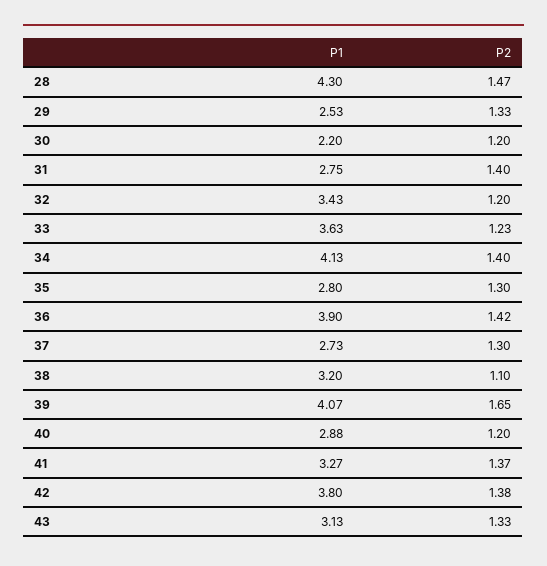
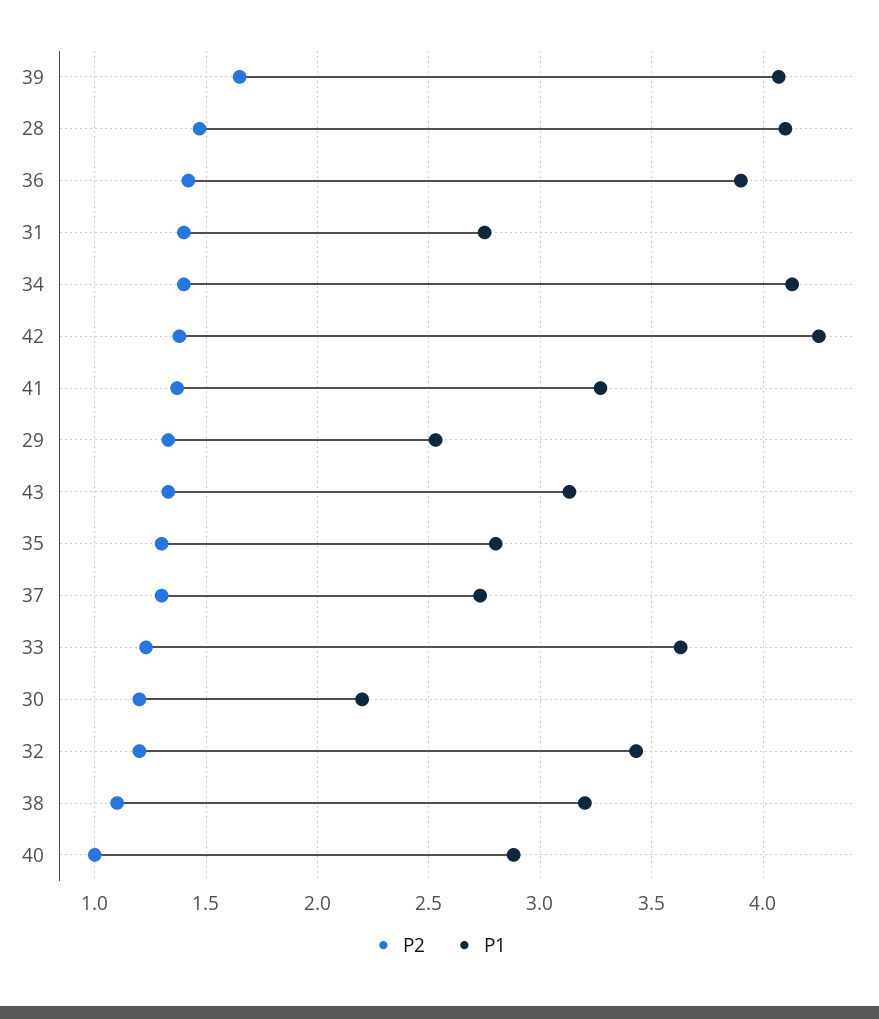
  {
    "P1": {
-     "28": 4.3,
+     "28": 4.1,
      "29": 2.53,
      "30": 2.2,
      "31": 2.75,
      "32": 3.43,
      "33": 3.63,
      "34": 4.13,
      "35": 2.8,
      "36": 3.9,
      "37": 2.73,
      "38": 3.2,
      "39": 4.07,
      "40": 2.88,
      "41": 3.27,
-     "42": 3.8,
+     "42": 4.25,
      "43": 3.13
    },
    "P2": {
      "28": 1.47,
      "29": 1.33,
      "30": 1.2,
      "31": 1.4,
      "32": 1.2,
      "33": 1.23,
      "34": 1.4,
      "35": 1.3,
      "36": 1.42,
      "37": 1.3,
      "38": 1.1,
      "39": 1.65,
-     "40": 1.2,
+     "40": 1,
      "41": 1.37,
      "42": 1.38,
      "43": 1.33
    }
  }

